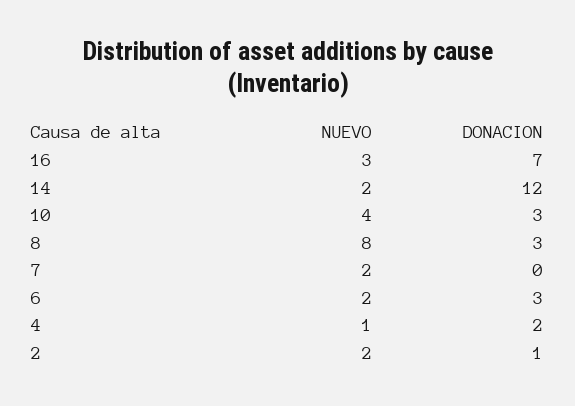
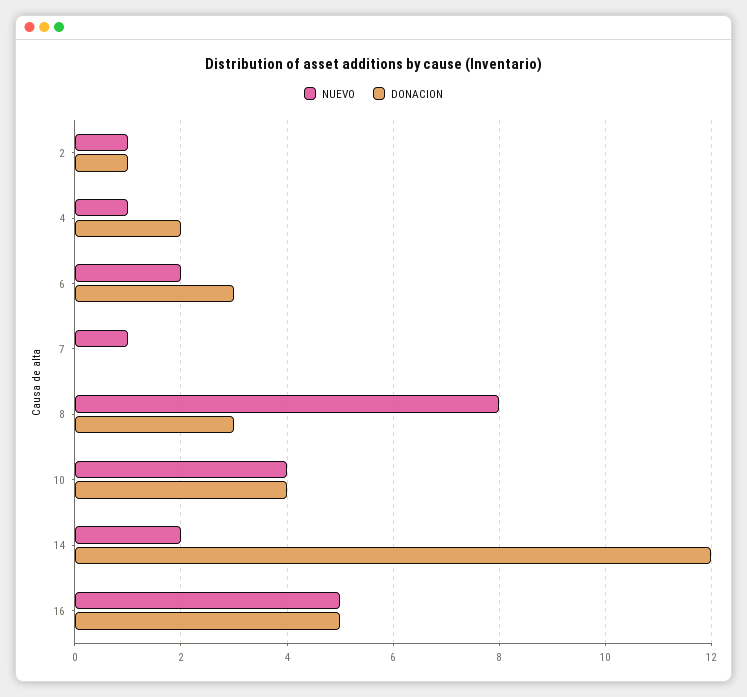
  {
    "NUEVO": {
-     "16": 3,
+     "16": 5,
      "14": 2,
      "10": 4,
      "8": 8,
-     "7": 2,
+     "7": 1,
      "6": 2,
      "4": 1,
-     "2": 2
+     "2": 1
    },
    "DONACION": {
-     "16": 7,
+     "16": 5,
      "14": 12,
-     "10": 3,
+     "10": 4,
      "8": 3,
      "7": 0,
      "6": 3,
      "4": 2,
      "2": 1
    }
  }

